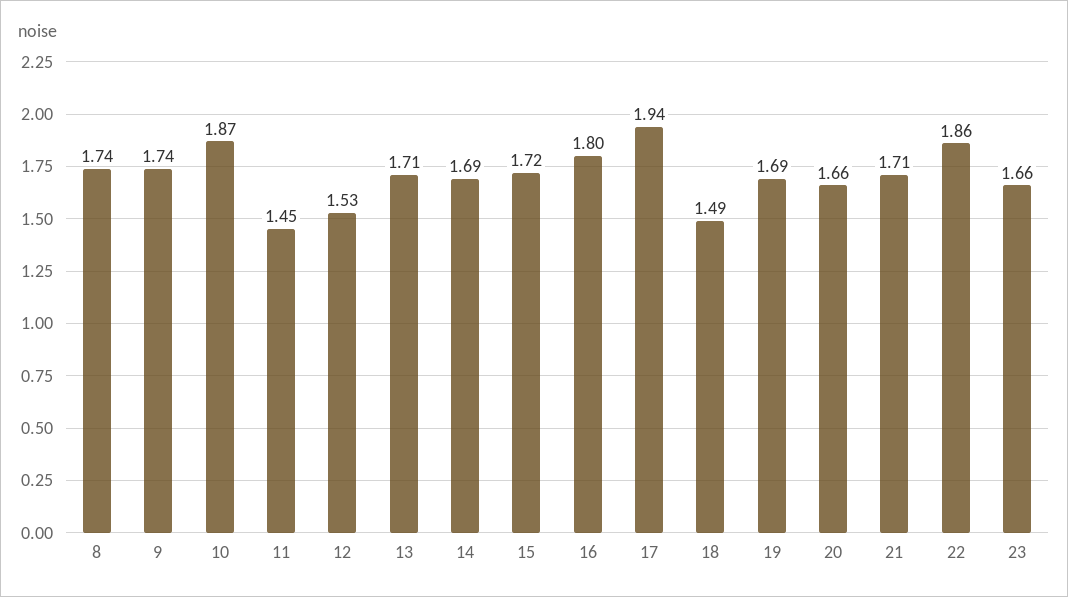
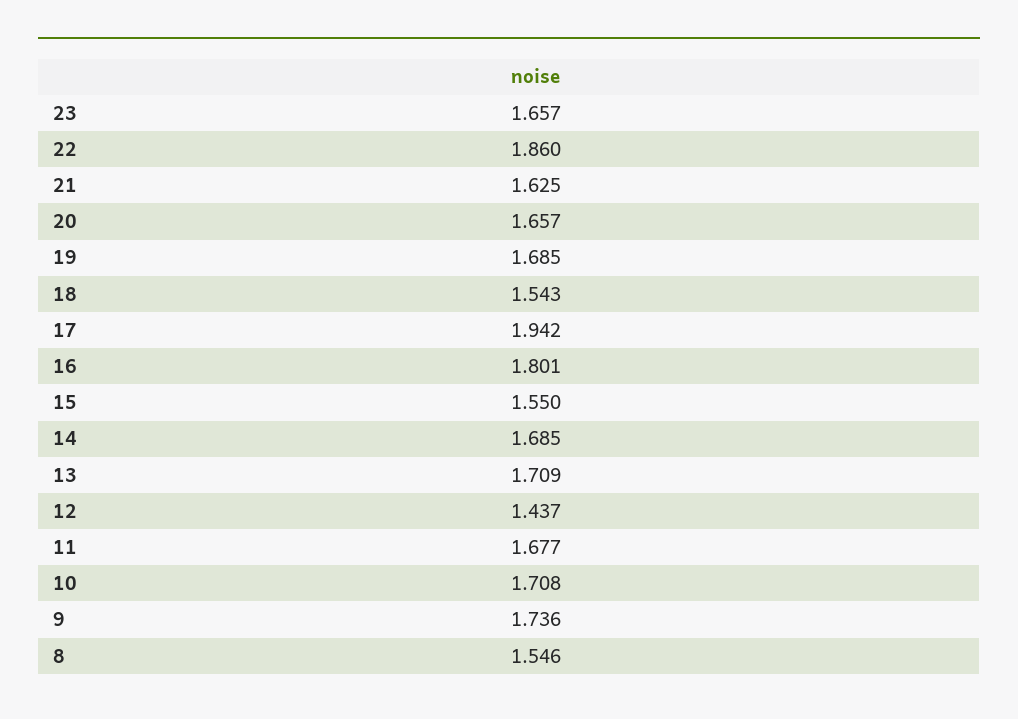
  {
-   "8": 1.74,
+   "8": 1.546,
    "9": 1.736,
-   "10": 1.87,
+   "10": 1.708,
-   "11": 1.45,
+   "11": 1.677,
-   "12": 1.53,
+   "12": 1.437,
    "13": 1.709,
    "14": 1.685,
-   "15": 1.72,
+   "15": 1.55,
    "16": 1.801,
    "17": 1.942,
-   "18": 1.49,
+   "18": 1.543,
    "19": 1.685,
    "20": 1.657,
-   "21": 1.71,
+   "21": 1.625,
    "22": 1.86,
    "23": 1.657
  }

